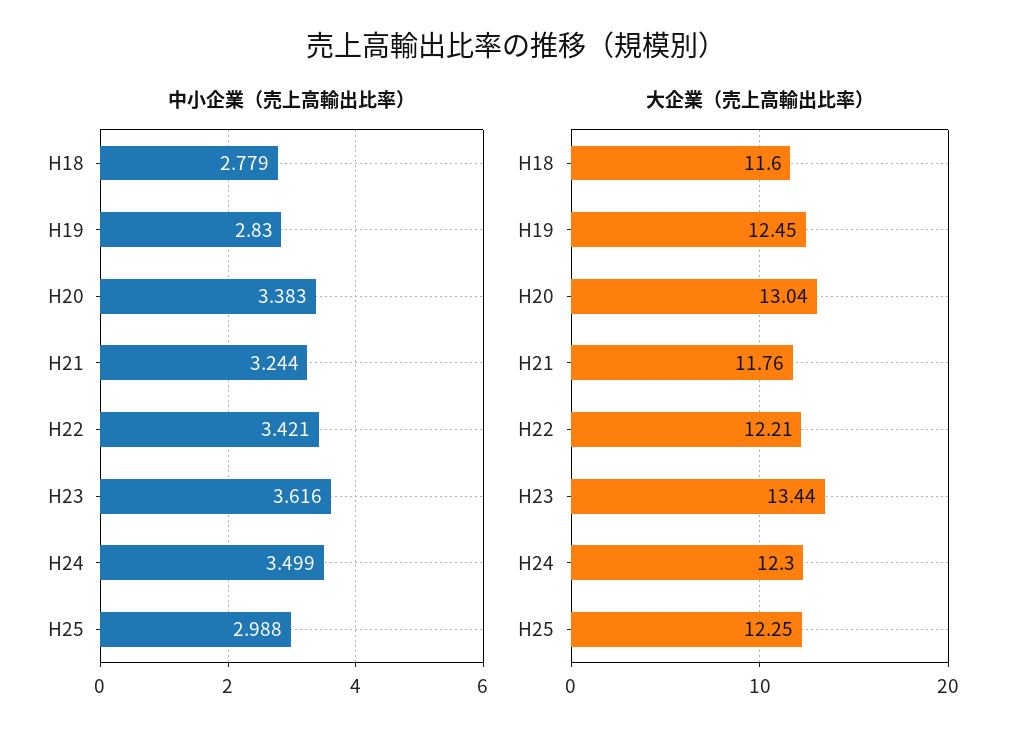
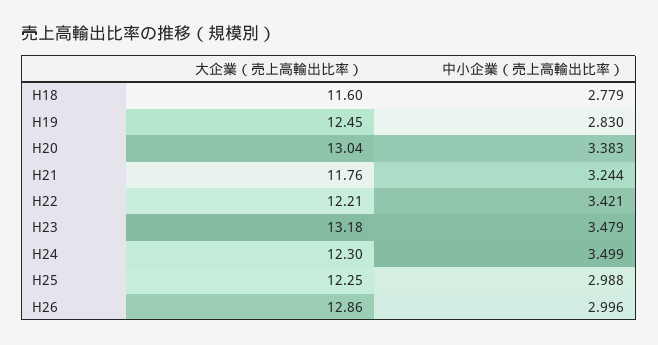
  {
    "中小企業（売上高輸出比率）": {
      "H18": 2.779,
      "H19": 2.83,
      "H20": 3.383,
      "H21": 3.244,
      "H22": 3.421,
-     "H23": 3.616,
+     "H23": 3.479,
      "H24": 3.499,
-     "H25": 2.988
+     "H25": 2.988,
+     "H26": 2.996
    },
    "大企業（売上高輸出比率）": {
      "H18": 11.6,
      "H19": 12.45,
      "H20": 13.04,
      "H21": 11.76,
      "H22": 12.21,
-     "H23": 13.44,
+     "H23": 13.18,
      "H24": 12.3,
-     "H25": 12.25
+     "H25": 12.25,
+     "H26": 12.86
    }
  }

